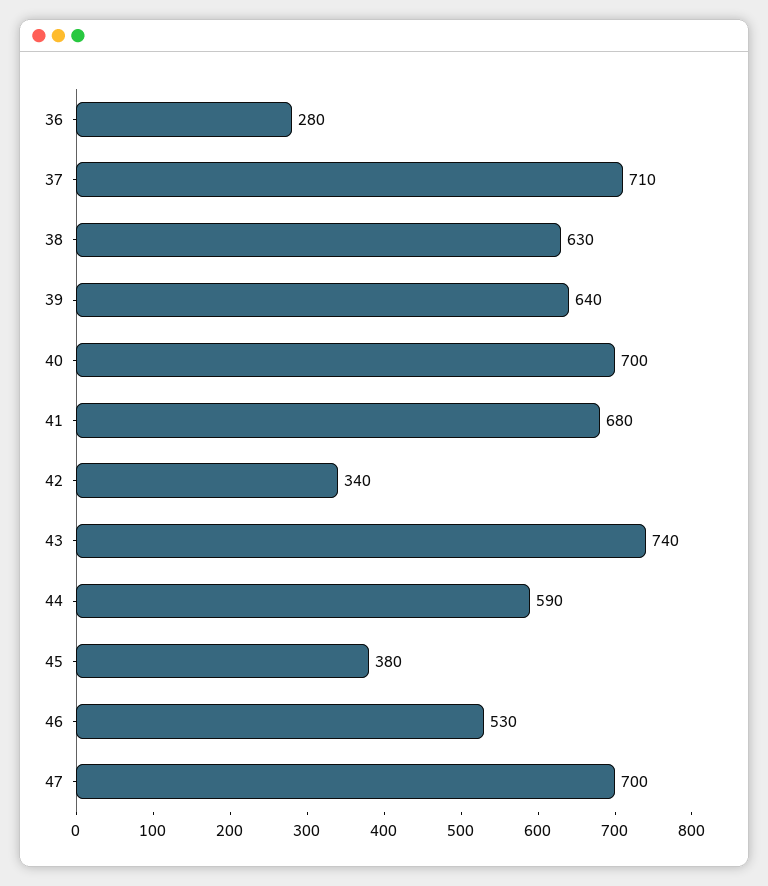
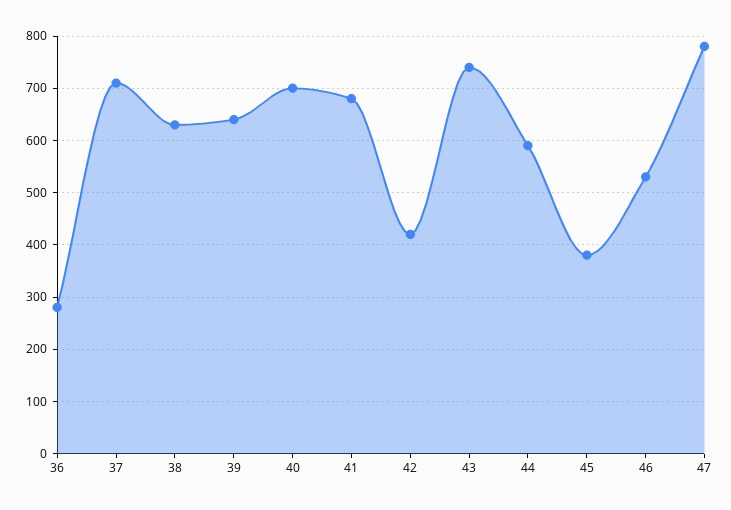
  {
    "36": 280,
    "37": 710,
    "38": 630,
    "39": 640,
    "40": 700,
    "41": 680,
-   "42": 340,
+   "42": 420,
    "43": 740,
    "44": 590,
    "45": 380,
    "46": 530,
-   "47": 700
+   "47": 780
  }

